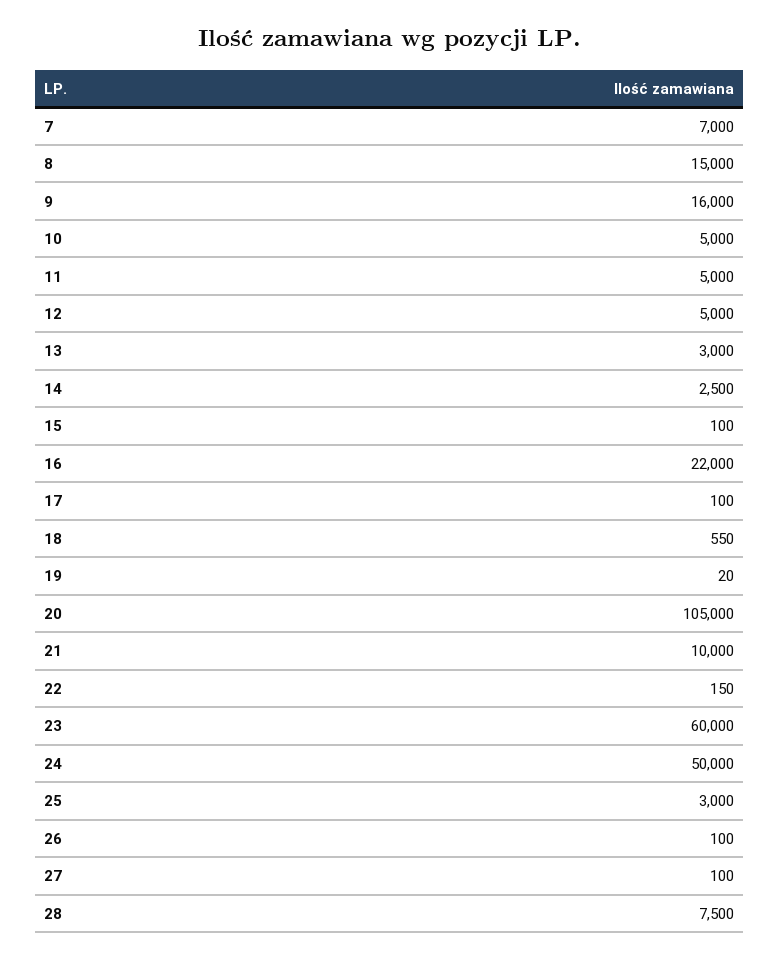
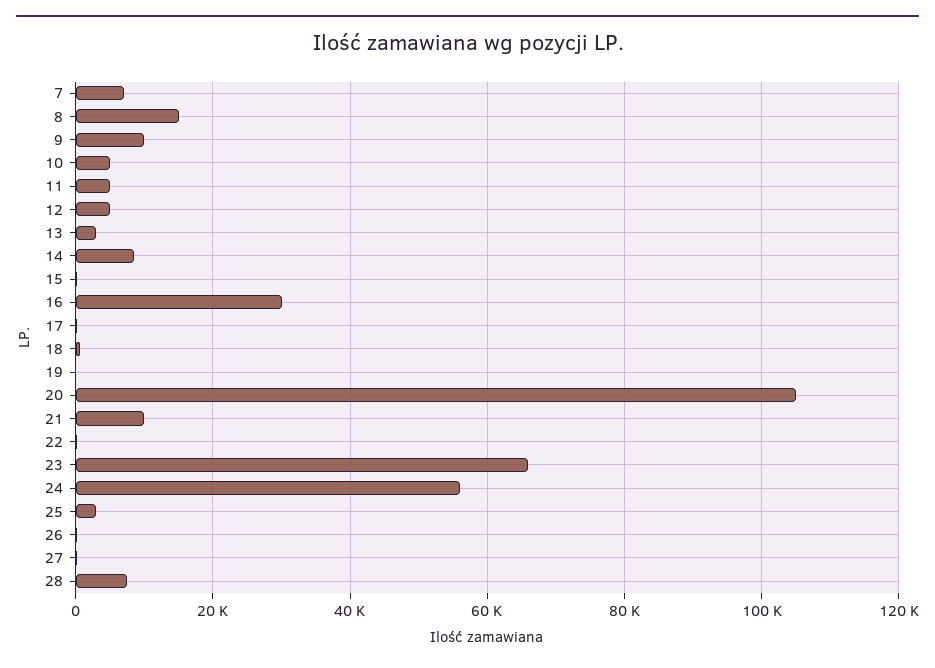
  {
    "7": 7000,
    "8": 15000,
-   "9": 16000,
+   "9": 10000,
    "10": 5000,
    "11": 5000,
    "12": 5000,
    "13": 3000,
-   "14": 2500,
+   "14": 8000,
    "15": 100,
-   "16": 22000,
+   "16": 30000,
    "17": 100,
    "18": 550,
    "19": 20,
    "20": 105000,
    "21": 10000,
    "22": 150,
-   "23": 60000,
+   "23": 66000,
-   "24": 50000,
+   "24": 56000,
    "25": 3000,
    "26": 100,
    "27": 100,
    "28": 7500
  }

